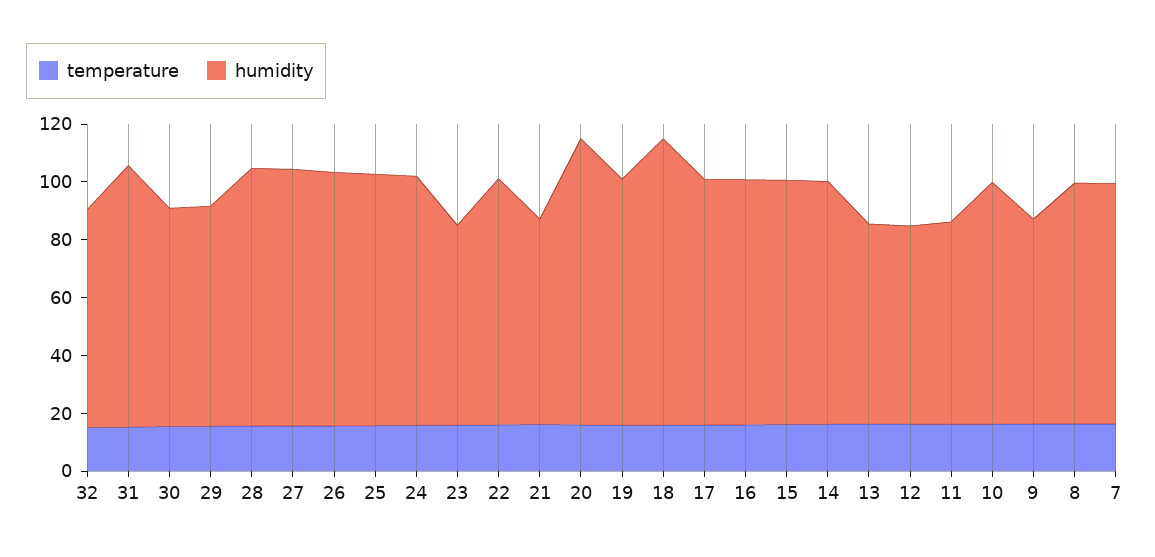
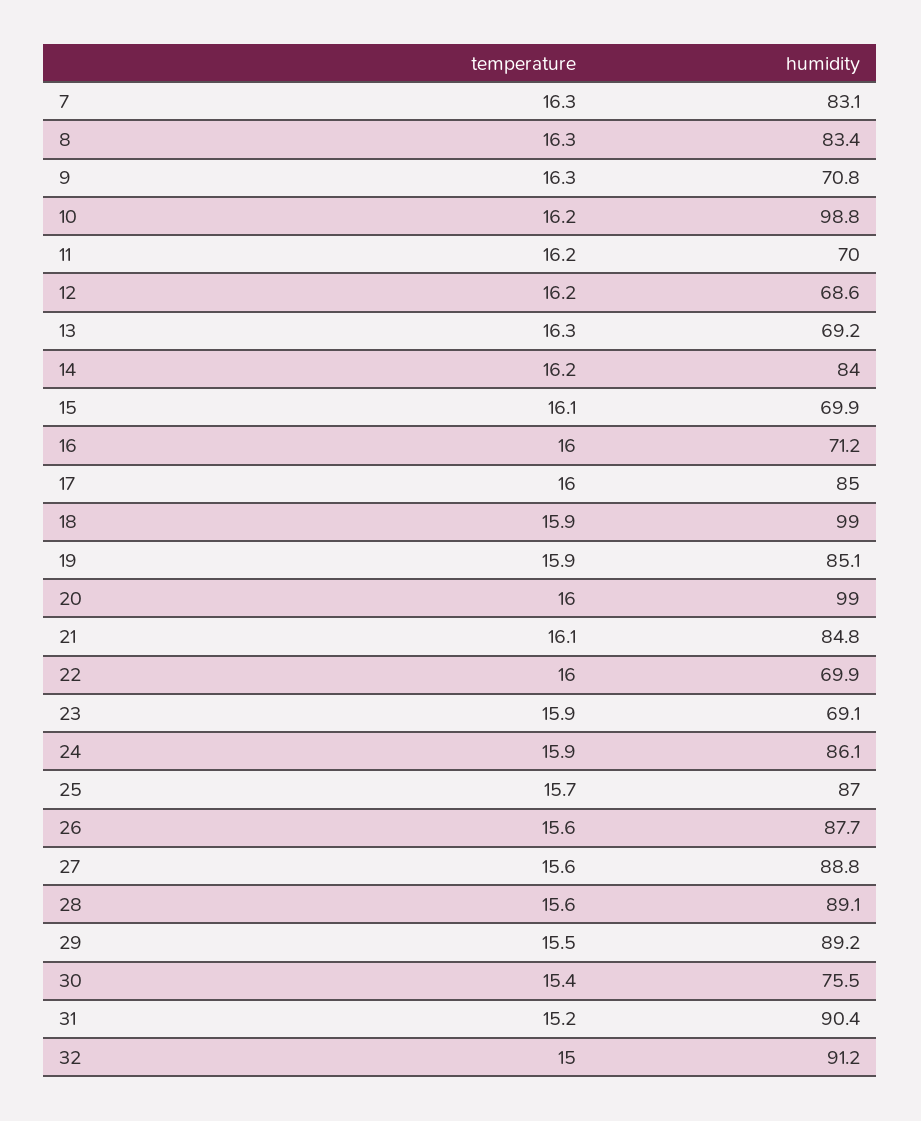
  {
    "temperature": {
      "32": 15,
      "31": 15.2,
      "30": 15.4,
      "29": 15.5,
      "28": 15.6,
      "27": 15.6,
      "26": 15.6,
      "25": 15.7,
      "24": 15.9,
      "23": 15.9,
      "22": 16,
      "21": 16.1,
      "20": 16,
      "19": 15.9,
      "18": 15.9,
      "17": 16,
      "16": 16,
      "15": 16.1,
      "14": 16.2,
      "13": 16.3,
      "12": 16.2,
      "11": 16.2,
      "10": 16.2,
      "9": 16.3,
      "8": 16.3,
      "7": 16.3
    },
    "humidity": {
-     "32": 75,
+     "32": 91.2,
      "31": 90.4,
      "30": 75.5,
-     "29": 75,
+     "29": 89.2,
      "28": 89.1,
      "27": 88.8,
      "26": 87.7,
      "25": 87,
      "24": 86.1,
      "23": 69.1,
-     "22": 85,
+     "22": 69.9,
-     "21": 70,
+     "21": 84.8,
      "20": 99,
      "19": 85.1,
      "18": 99,
      "17": 85,
-     "16": 85,
+     "16": 71.2,
-     "15": 85,
+     "15": 69.9,
      "14": 84,
      "13": 69.2,
      "12": 68.6,
      "11": 70,
-     "10": 85,
+     "10": 98.8,
      "9": 70.8,
      "8": 83.4,
      "7": 83.1
    }
  }

